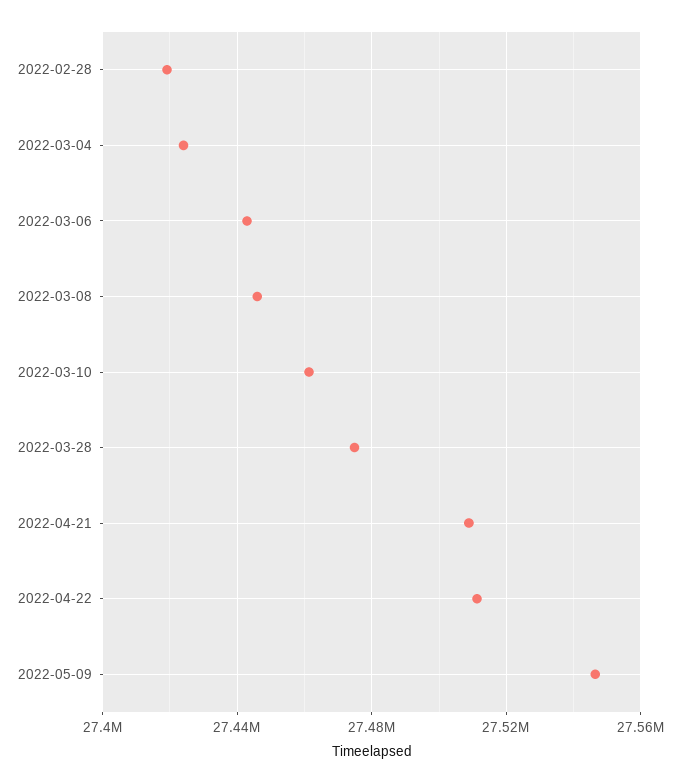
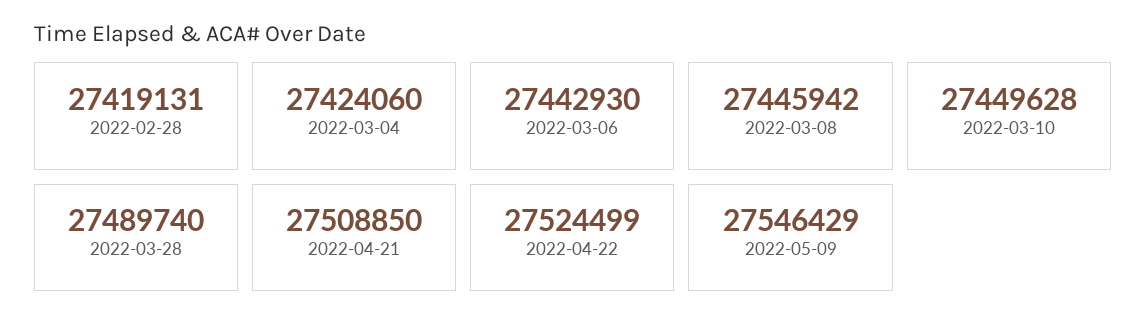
  {
    "2022-02-28": 27419131,
    "2022-03-04": 27424060,
    "2022-03-06": 27442930,
    "2022-03-08": 27445942,
-   "2022-03-10": 27460000,
+   "2022-03-10": 27449628,
-   "2022-03-28": 27475000,
+   "2022-03-28": 27489740,
    "2022-04-21": 27508850,
-   "2022-04-22": 27510000,
+   "2022-04-22": 27524499,
    "2022-05-09": 27546429
  }

